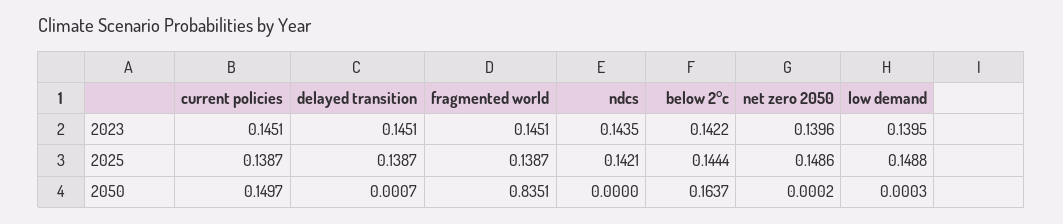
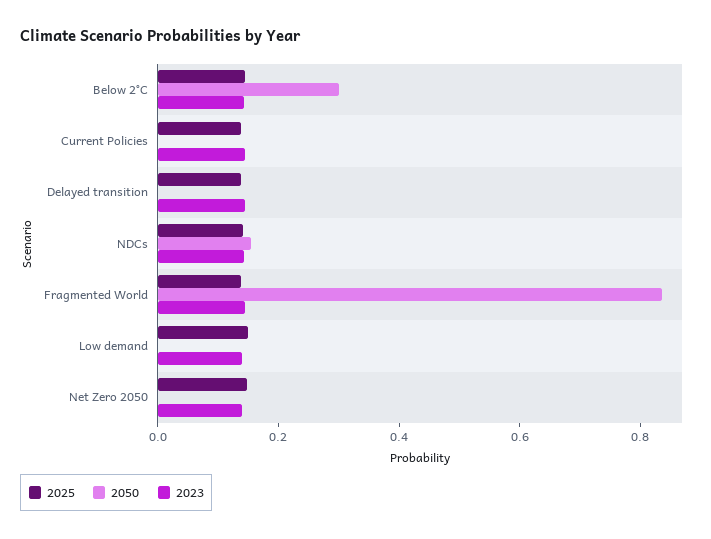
  {
    "2023": {
      "current policies": 0.1451,
      "delayed transition": 0.1451,
      "fragmented world": 0.1451,
      "ndcs": 0.1435,
      "below 2°c": 0.1422,
      "net zero 2050": 0.1396,
      "low demand": 0.1395
    },
    "2025": {
      "current policies": 0.1387,
      "delayed transition": 0.1387,
      "fragmented world": 0.1387,
      "ndcs": 0.1421,
      "below 2°c": 0.1444,
      "net zero 2050": 0.1486,
      "low demand": 0.1488
    },
    "2050": {
-     "current policies": 0.1497,
+     "current policies": 0,
      "delayed transition": 0.0007,
      "fragmented world": 0.8351,
-     "ndcs": 0,
+     "ndcs": 0.15,
-     "below 2°c": 0.1637,
+     "below 2°c": 0.3,
      "net zero 2050": 0.0002,
      "low demand": 0.0003
    }
  }

